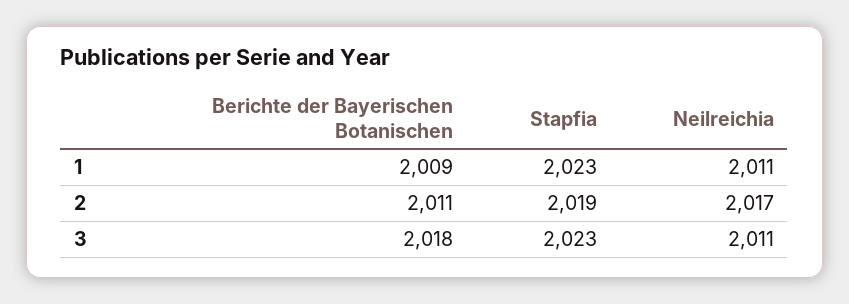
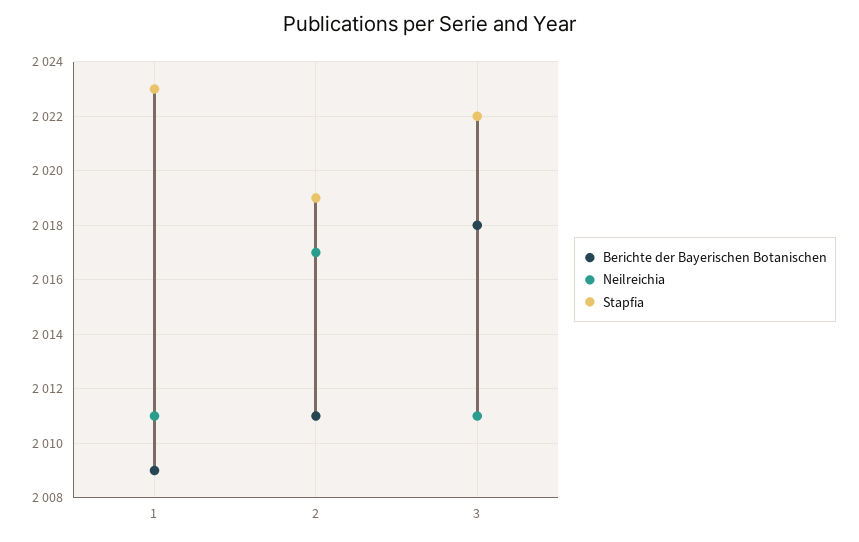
  {
    "Berichte der Bayerischen Botanischen": {
      "1": 2009,
      "2": 2011,
      "3": 2018
    },
    "Stapfia": {
      "1": 2023,
      "2": 2019,
-     "3": 2023
+     "3": 2022
    },
    "Neilreichia": {
      "1": 2011,
      "2": 2017,
      "3": 2011
    }
  }

